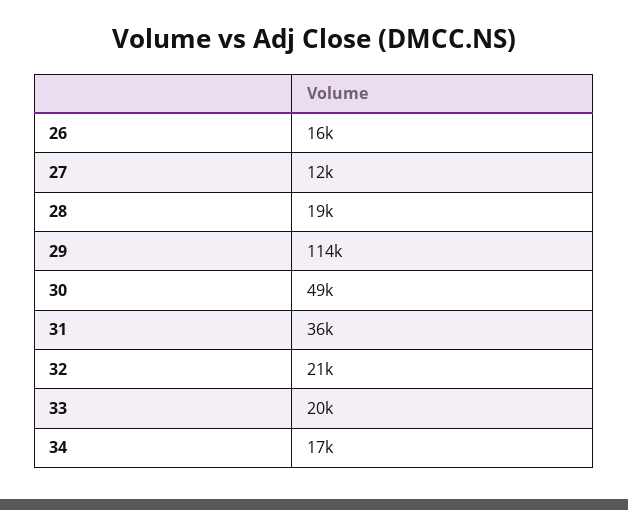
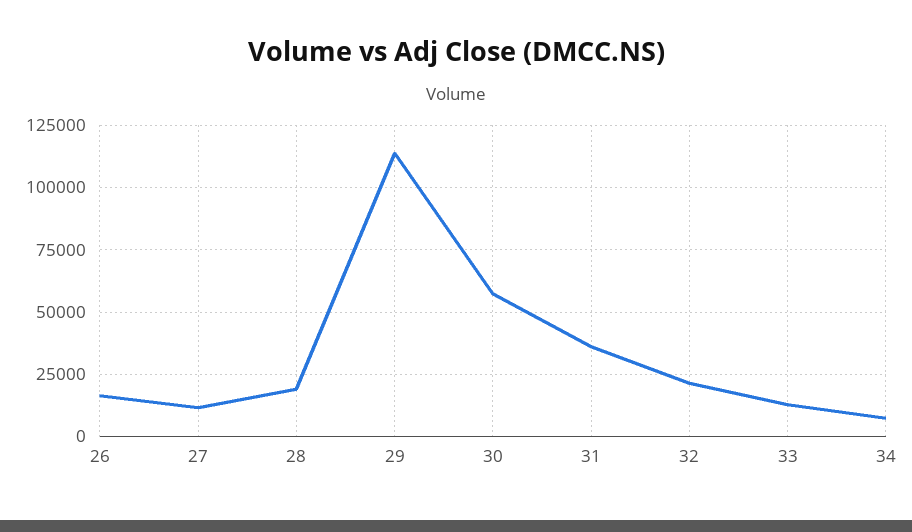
  {
    "26": 16000,
    "27": 12000,
    "28": 19000,
    "29": 114000,
-   "30": 49000,
+   "30": 57500,
    "31": 36000,
    "32": 21000,
-   "33": 20000,
+   "33": 12500,
-   "34": 17000
+   "34": 7500
  }

